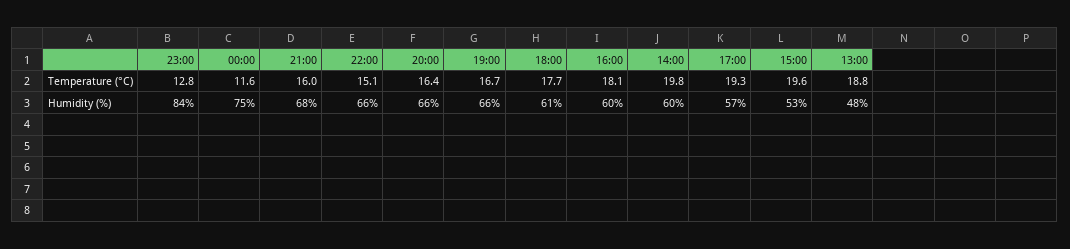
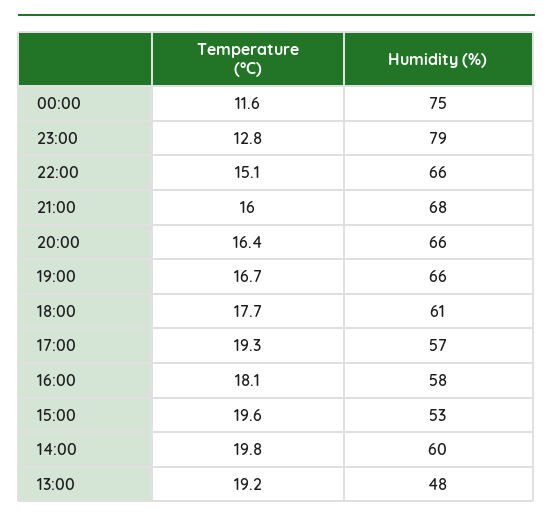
  {
    "23:00": {
      "Temperature (°C)": 12.8,
-     "Humidity (%)": 84
+     "Humidity (%)": 79
    },
    "00:00": {
      "Temperature (°C)": 11.6,
      "Humidity (%)": 75
    },
    "21:00": {
      "Temperature (°C)": 16,
      "Humidity (%)": 68
    },
    "22:00": {
      "Temperature (°C)": 15.1,
      "Humidity (%)": 66
    },
    "20:00": {
      "Temperature (°C)": 16.4,
      "Humidity (%)": 66
    },
    "19:00": {
      "Temperature (°C)": 16.7,
      "Humidity (%)": 66
    },
    "18:00": {
      "Temperature (°C)": 17.7,
      "Humidity (%)": 61
    },
    "16:00": {
      "Temperature (°C)": 18.1,
-     "Humidity (%)": 60
+     "Humidity (%)": 58
    },
    "14:00": {
      "Temperature (°C)": 19.8,
      "Humidity (%)": 60
    },
    "17:00": {
      "Temperature (°C)": 19.3,
      "Humidity (%)": 57
    },
    "15:00": {
      "Temperature (°C)": 19.6,
      "Humidity (%)": 53
    },
    "13:00": {
-     "Temperature (°C)": 18.8,
+     "Temperature (°C)": 19.2,
      "Humidity (%)": 48
    }
  }

